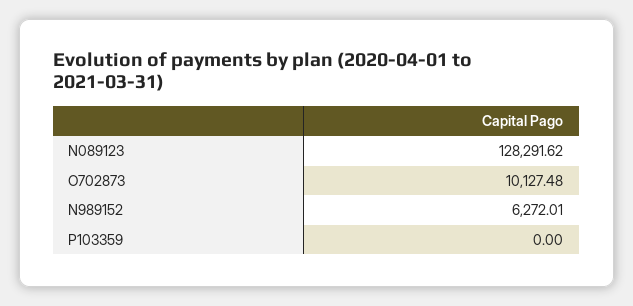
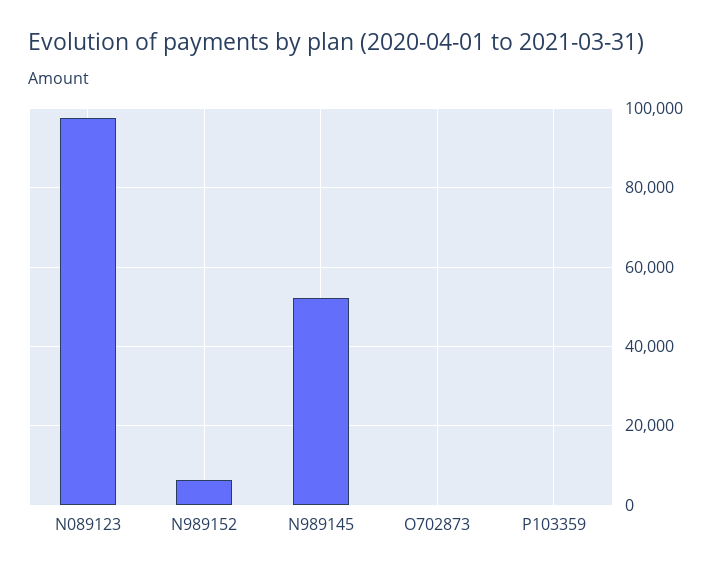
  {
-   "N089123": 128291.62,
+   "N089123": 98000,
-   "O702873": 10127.48,
+   "O702873": 0,
    "N989152": 6272.01,
-   "P103359": 0
+   "P103359": 0,
+   "N989145": 52000
  }

